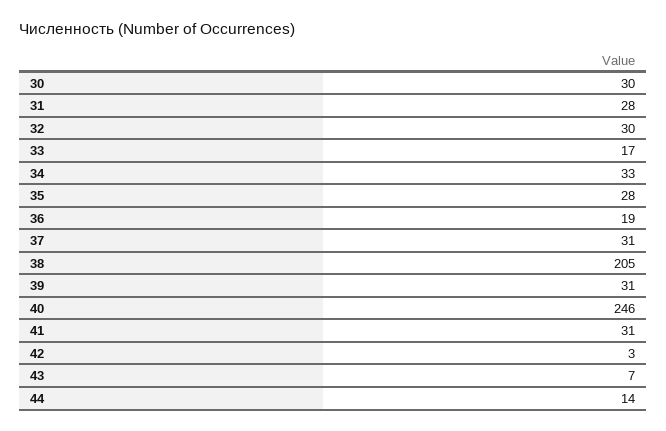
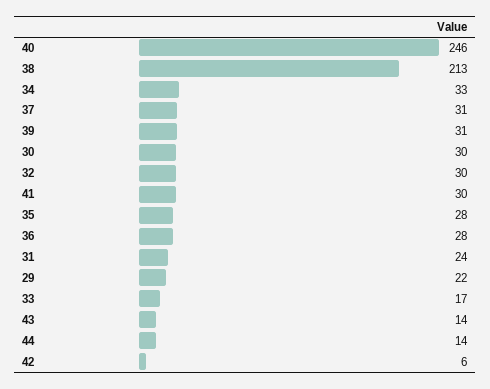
  {
    "30": 30,
-   "31": 28,
+   "31": 24,
    "32": 30,
    "33": 17,
    "34": 33,
    "35": 28,
-   "36": 19,
+   "36": 28,
    "37": 31,
-   "38": 205,
+   "38": 213,
    "39": 31,
    "40": 246,
-   "41": 31,
+   "41": 30,
-   "42": 3,
+   "42": 6,
-   "43": 7,
+   "43": 14,
-   "44": 14
+   "44": 14,
+   "29": 22
  }

